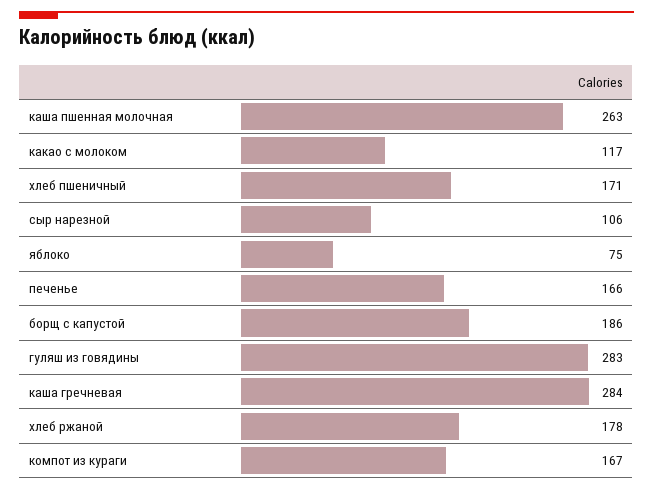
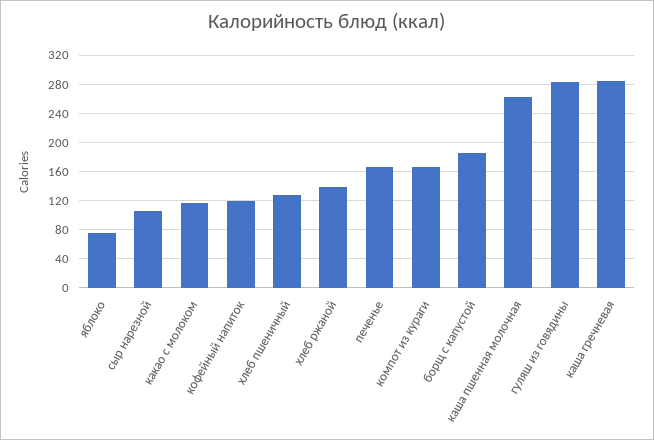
  {
    "каша пшенная молочная": 263,
    "какао с молоком": 117,
-   "хлеб пшеничный": 171,
+   "хлеб пшеничный": 130,
    "сыр нарезной": 106,
    "яблоко": 75,
    "печенье": 166,
    "борщ с капустой": 186,
    "гуляш из говядины": 283,
    "каша гречневая": 284,
-   "хлеб ржаной": 178,
+   "хлеб ржаной": 140,
-   "компот из кураги": 167
+   "компот из кураги": 167,
+   "кофейный напиток": 120
  }

